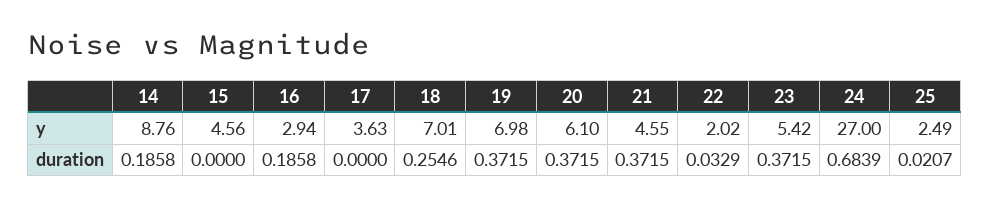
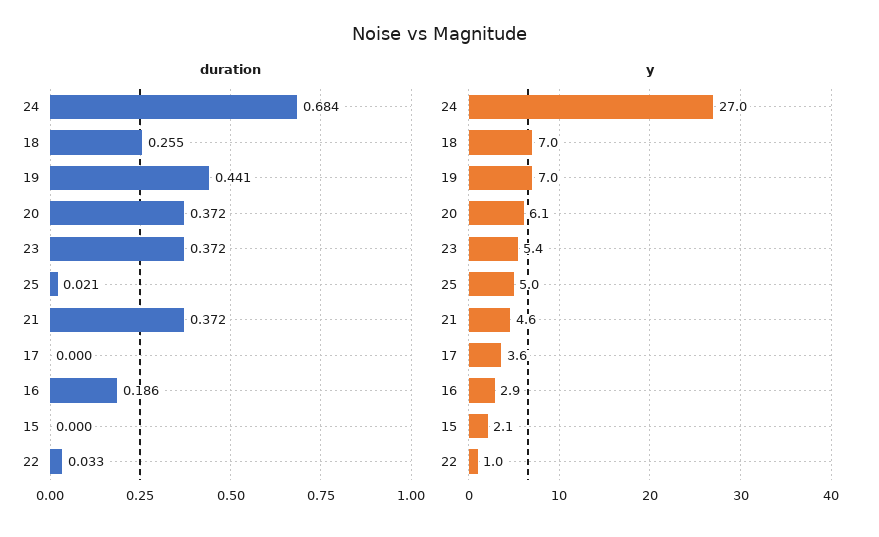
  {
    "y": {
-     "14": 8.76,
-     "15": 4.56,
+     "15": 2.1,
      "16": 2.94,
      "17": 3.63,
      "18": 7.01,
      "19": 6.98,
      "20": 6.1,
      "21": 4.55,
-     "22": 2.02,
+     "22": 1,
      "23": 5.42,
      "24": 27,
-     "25": 2.49
+     "25": 5
    },
    "duration": {
-     "14": 0.1858,
      "15": 0,
      "16": 0.1858,
      "17": 0,
      "18": 0.2546,
-     "19": 0.3715,
+     "19": 0.441,
      "20": 0.3715,
      "21": 0.3715,
      "22": 0.0329,
      "23": 0.3715,
      "24": 0.6839,
      "25": 0.0207
    }
  }

